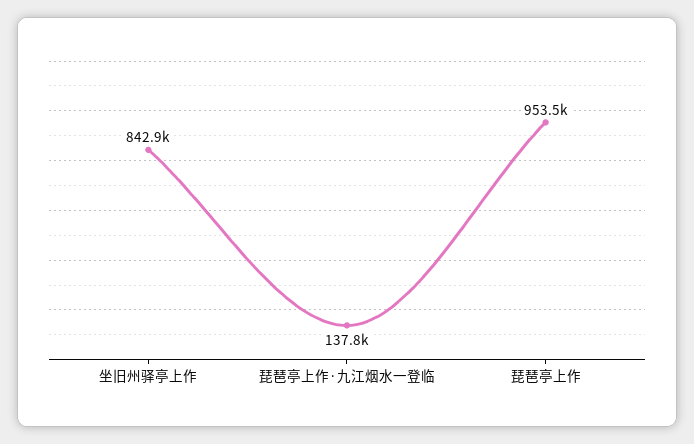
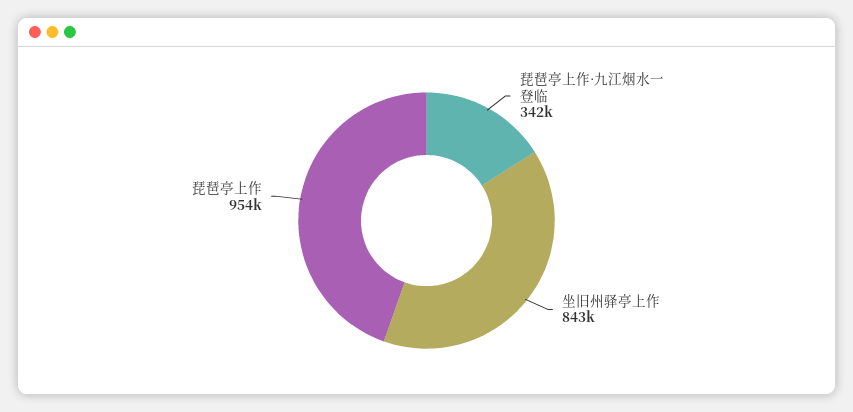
  {
    "坐旧州驿亭上作": 842900,
-   "琵琶亭上作·九江烟水一登临": 137800,
+   "琵琶亭上作·九江烟水一登临": 342000,
    "琵琶亭上作": 953500
  }

